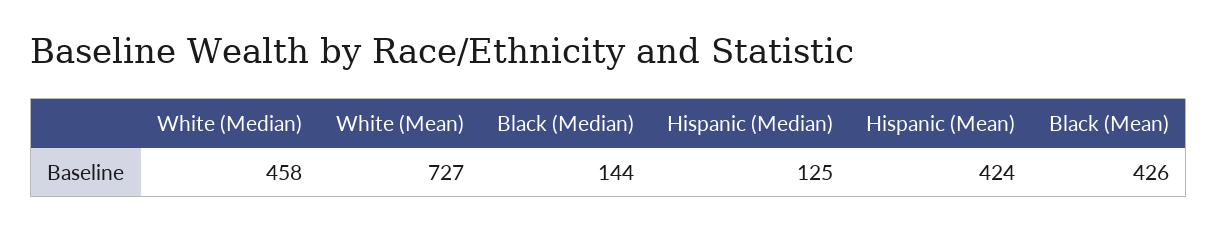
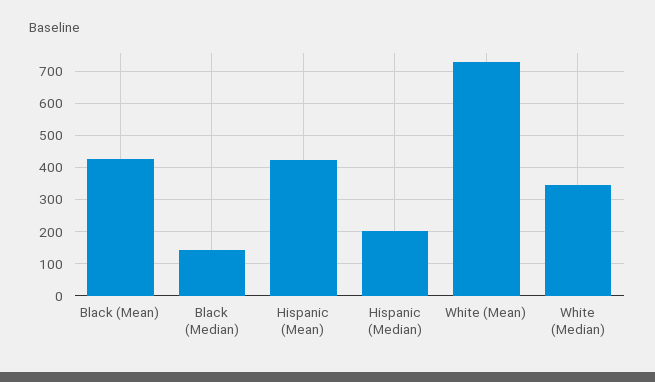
  {
-   "White (Median)": 458,
+   "White (Median)": 340,
    "White (Mean)": 727,
    "Black (Median)": 144,
-   "Hispanic (Median)": 125,
+   "Hispanic (Median)": 200,
    "Hispanic (Mean)": 424,
    "Black (Mean)": 426
  }

